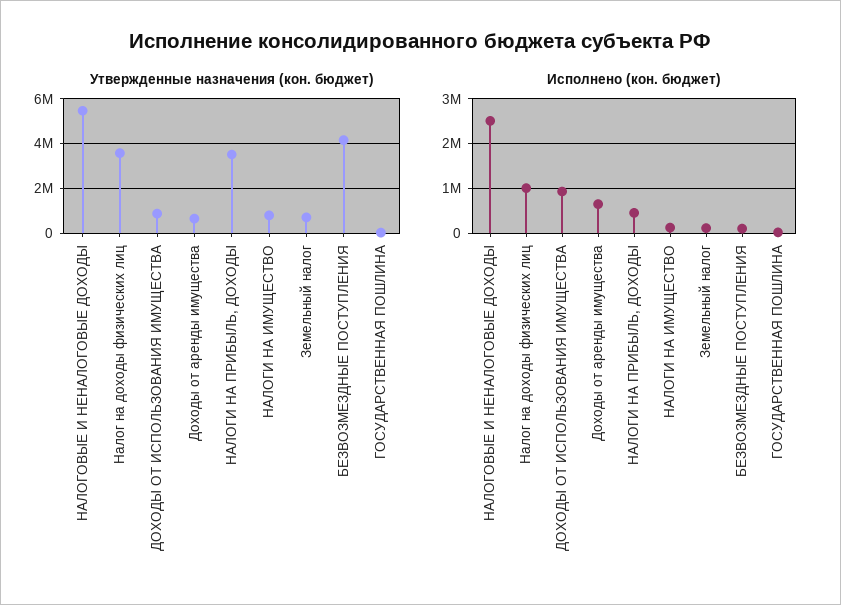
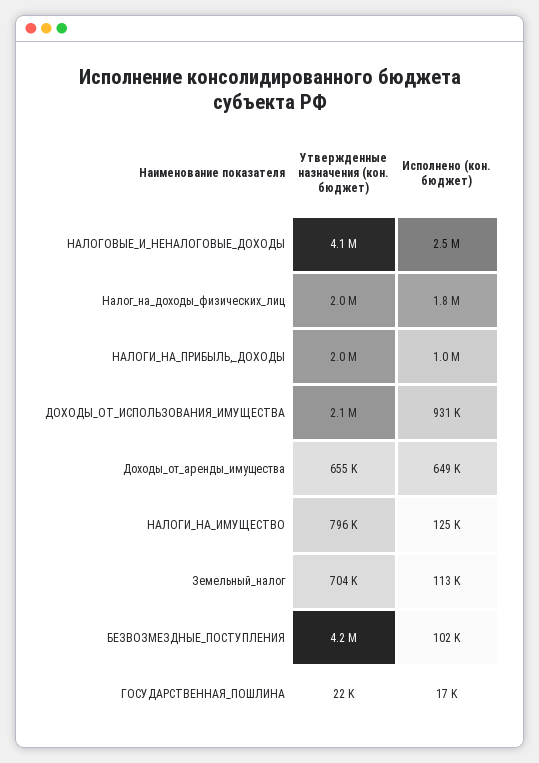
  {
    "Утвержденные назначения (кон. бюджет)": {
-     "НАЛОГОВЫЕ И НЕНАЛОГОВЫЕ ДОХОДЫ": 5500000,
+     "НАЛОГОВЫЕ И НЕНАЛОГОВЫЕ ДОХОДЫ": 4100000,
-     "Налог на доходы физических лиц": 3500000,
+     "Налог на доходы физических лиц": 2000000,
-     "ДОХОДЫ ОТ ИСПОЛЬЗОВАНИЯ ИМУЩЕСТВА": 1000000,
+     "ДОХОДЫ ОТ ИСПОЛЬЗОВАНИЯ ИМУЩЕСТВА": 2100000,
      "Доходы от аренды имущества": 655000,
-     "НАЛОГИ НА ПРИБЫЛЬ, ДОХОДЫ": 3500000,
+     "НАЛОГИ НА ПРИБЫЛЬ, ДОХОДЫ": 2000000,
      "НАЛОГИ НА ИМУЩЕСТВО": 796000,
      "Земельный налог": 704000,
      "БЕЗВОЗМЕЗДНЫЕ ПОСТУПЛЕНИЯ": 4200000,
      "ГОСУДАРСТВЕННАЯ ПОШЛИНА": 22000
    },
    "Исполнено (кон. бюджет)": {
      "НАЛОГОВЫЕ И НЕНАЛОГОВЫЕ ДОХОДЫ": 2500000,
-     "Налог на доходы физических лиц": 1000000,
+     "Налог на доходы физических лиц": 1800000,
      "ДОХОДЫ ОТ ИСПОЛЬЗОВАНИЯ ИМУЩЕСТВА": 931000,
      "Доходы от аренды имущества": 649000,
-     "НАЛОГИ НА ПРИБЫЛЬ, ДОХОДЫ": 400000,
+     "НАЛОГИ НА ПРИБЫЛЬ, ДОХОДЫ": 1000000,
      "НАЛОГИ НА ИМУЩЕСТВО": 125000,
      "Земельный налог": 113000,
      "БЕЗВОЗМЕЗДНЫЕ ПОСТУПЛЕНИЯ": 102000,
      "ГОСУДАРСТВЕННАЯ ПОШЛИНА": 17000
    }
  }

